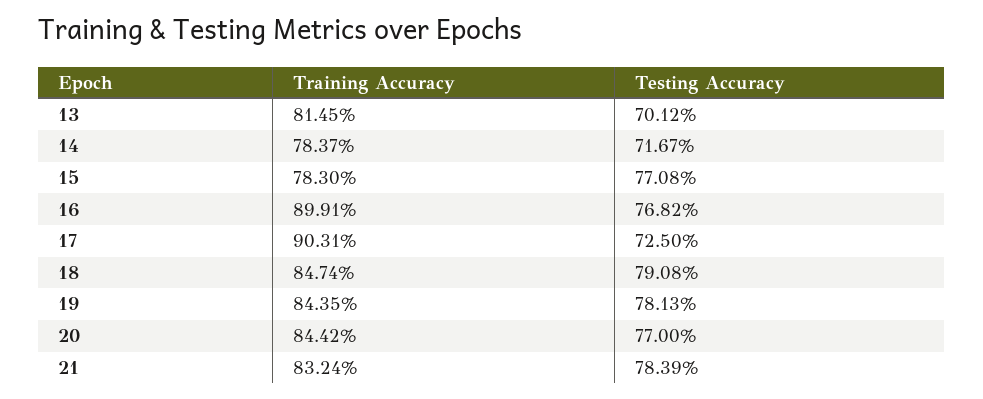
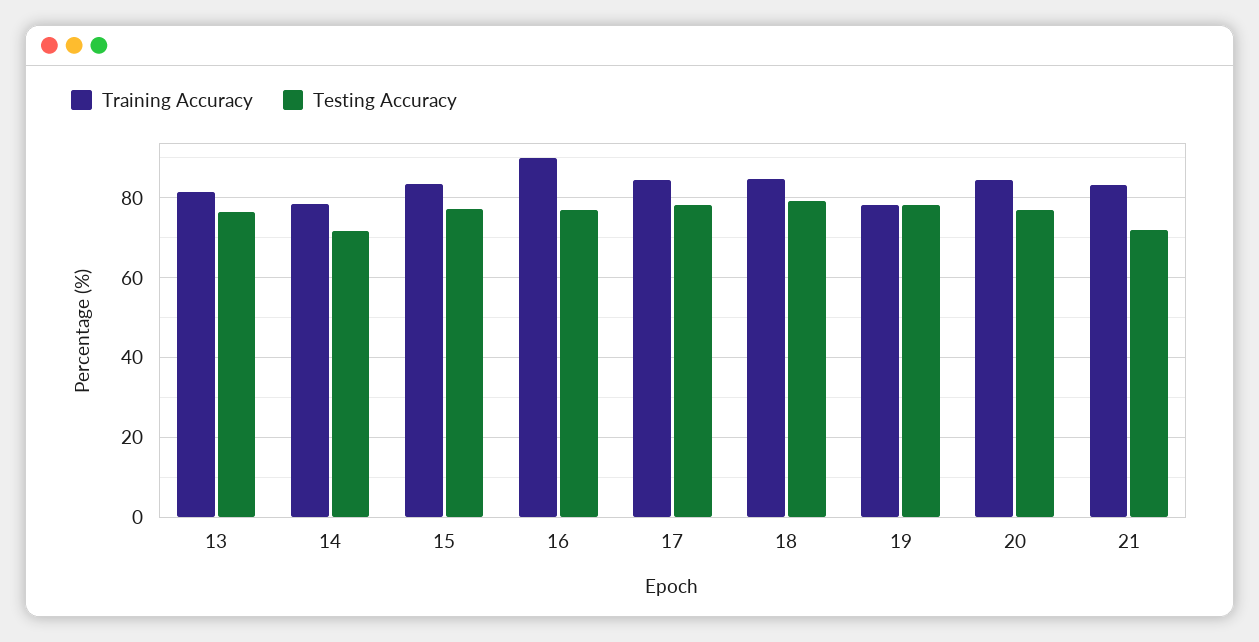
  {
    "Training Accuracy": {
      "13": 81.45,
      "14": 78.37,
-     "15": 78.3,
+     "15": 84,
      "16": 89.91,
-     "17": 90.31,
+     "17": 84,
      "18": 84.74,
-     "19": 84.35,
+     "19": 78,
      "20": 84.42,
      "21": 83.24
    },
    "Testing Accuracy": {
-     "13": 70.12,
+     "13": 76,
      "14": 71.67,
      "15": 77.08,
      "16": 76.82,
-     "17": 72.5,
+     "17": 78,
      "18": 79.08,
      "19": 78.13,
      "20": 77,
-     "21": 78.39
+     "21": 72
    }
  }

